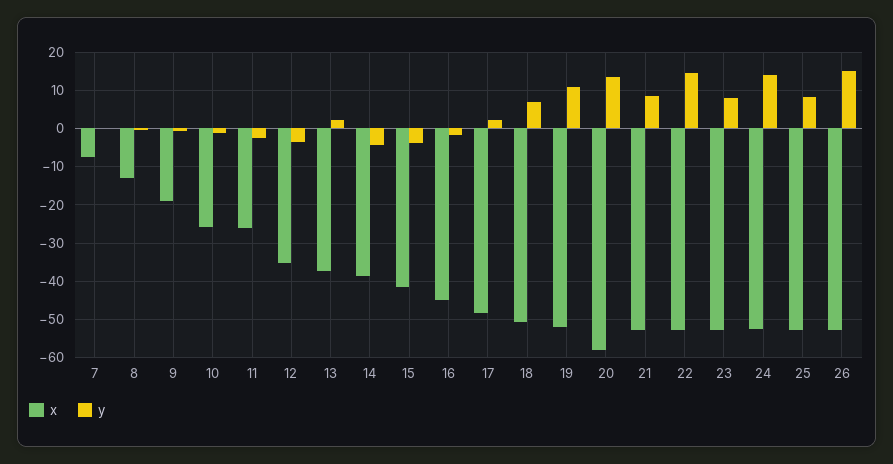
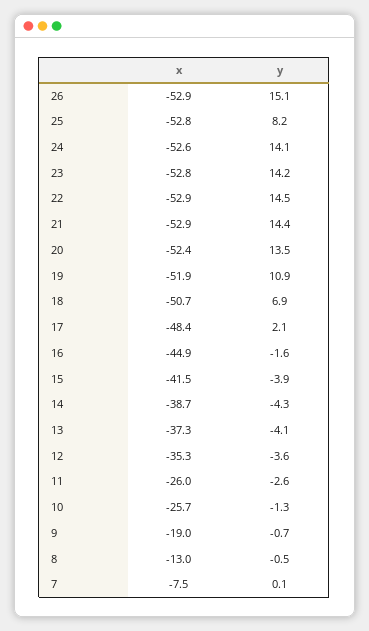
  {
    "x": {
      "7": -7.5,
      "8": -13,
      "9": -19,
      "10": -25.7,
      "11": -26,
      "12": -35.3,
      "13": -37.3,
      "14": -38.7,
      "15": -41.5,
      "16": -44.9,
      "17": -48.4,
      "18": -50.7,
      "19": -51.9,
-     "20": -58,
+     "20": -52.4,
      "21": -52.9,
      "22": -52.9,
      "23": -52.8,
      "24": -52.6,
      "25": -52.8,
      "26": -52.9
    },
    "y": {
      "7": 0.1,
      "8": -0.5,
      "9": -0.7,
      "10": -1.3,
      "11": -2.6,
      "12": -3.6,
-     "13": 2,
+     "13": -4.1,
      "14": -4.3,
      "15": -3.9,
      "16": -1.6,
      "17": 2.1,
      "18": 6.9,
      "19": 10.9,
      "20": 13.5,
-     "21": 8,
+     "21": 14.4,
      "22": 14.5,
-     "23": 8,
+     "23": 14.2,
      "24": 14.1,
      "25": 8.2,
      "26": 15.1
    }
  }

